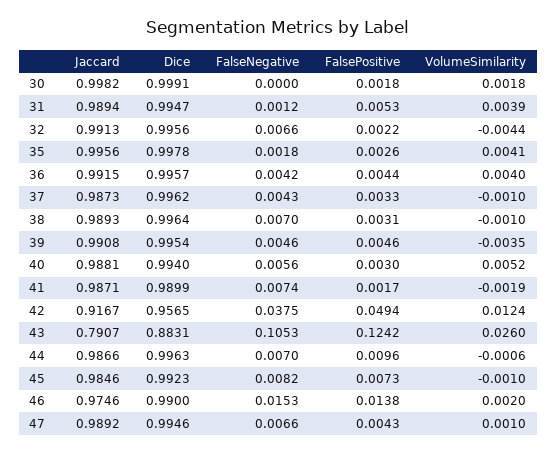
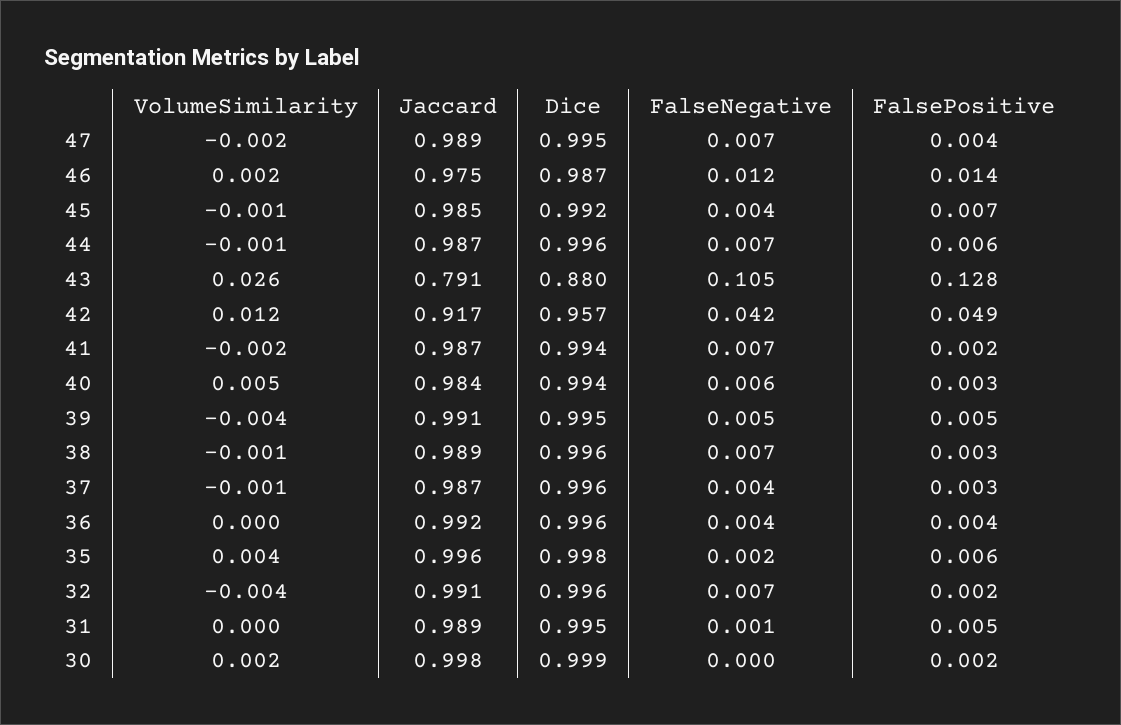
  {
    "Jaccard": {
      "30": 0.9982,
      "31": 0.9894,
      "32": 0.9913,
      "35": 0.9956,
      "36": 0.9915,
      "37": 0.9873,
      "38": 0.9893,
      "39": 0.9908,
-     "40": 0.9881,
+     "40": 0.984,
      "41": 0.9871,
      "42": 0.9167,
      "43": 0.7907,
      "44": 0.9866,
      "45": 0.9846,
      "46": 0.9746,
      "47": 0.9892
    },
    "Dice": {
      "30": 0.9991,
      "31": 0.9947,
      "32": 0.9956,
      "35": 0.9978,
      "36": 0.9957,
      "37": 0.9962,
      "38": 0.9964,
      "39": 0.9954,
      "40": 0.994,
-     "41": 0.9899,
+     "41": 0.994,
      "42": 0.9565,
-     "43": 0.8831,
+     "43": 0.88,
      "44": 0.9963,
      "45": 0.9923,
-     "46": 0.99,
+     "46": 0.987,
      "47": 0.9946
    },
    "FalseNegative": {
      "30": 0,
      "31": 0.0012,
      "32": 0.0066,
      "35": 0.0018,
      "36": 0.0042,
      "37": 0.0043,
      "38": 0.007,
      "39": 0.0046,
      "40": 0.0056,
      "41": 0.0074,
-     "42": 0.0375,
+     "42": 0.042,
      "43": 0.1053,
      "44": 0.007,
-     "45": 0.0082,
+     "45": 0.004,
-     "46": 0.0153,
+     "46": 0.012,
      "47": 0.0066
    },
    "FalsePositive": {
      "30": 0.0018,
      "31": 0.0053,
      "32": 0.0022,
-     "35": 0.0026,
+     "35": 0.006,
      "36": 0.0044,
      "37": 0.0033,
      "38": 0.0031,
      "39": 0.0046,
      "40": 0.003,
      "41": 0.0017,
      "42": 0.0494,
-     "43": 0.1242,
+     "43": 0.128,
-     "44": 0.0096,
+     "44": 0.006,
      "45": 0.0073,
      "46": 0.0138,
      "47": 0.0043
    },
    "VolumeSimilarity": {
      "30": 0.0018,
-     "31": 0.0039,
+     "31": 0,
      "32": -0.0044,
      "35": 0.0041,
-     "36": 0.004,
+     "36": 0,
      "37": -0.001,
      "38": -0.001,
      "39": -0.0035,
      "40": 0.0052,
      "41": -0.0019,
      "42": 0.0124,
      "43": 0.026,
      "44": -0.0006,
      "45": -0.001,
      "46": 0.002,
-     "47": 0.001
+     "47": -0.002
    }
  }

